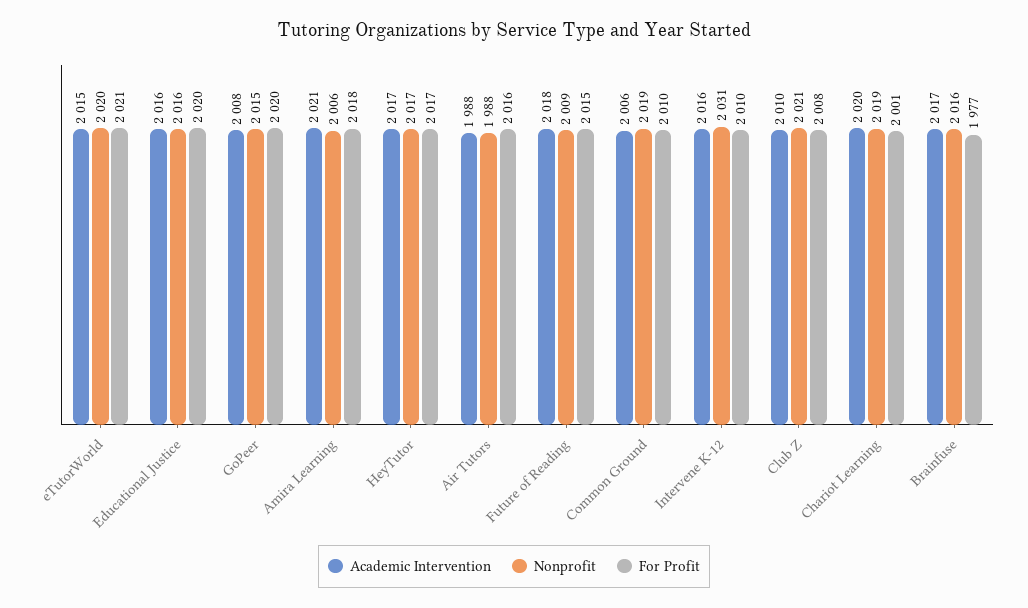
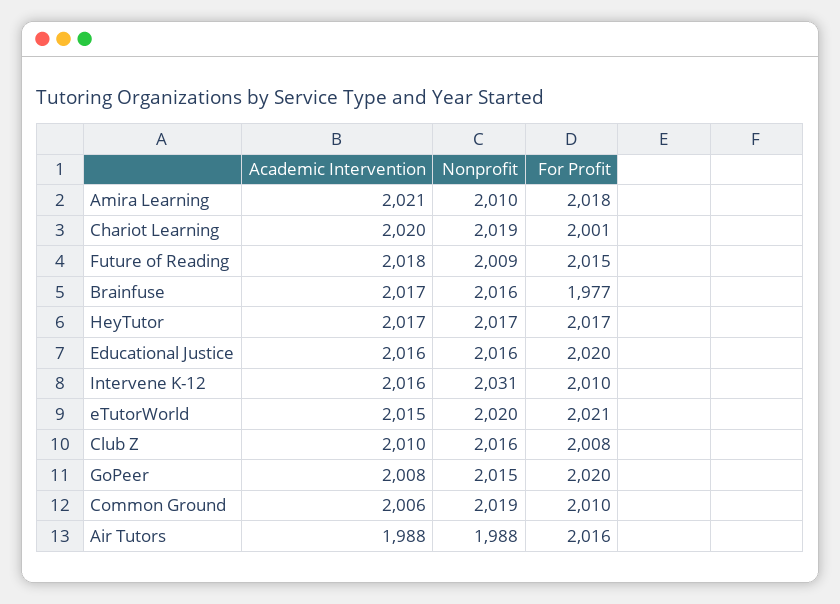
  {
    "Academic Intervention": {
      "eTutorWorld": 2015,
      "Educational Justice": 2016,
      "GoPeer": 2008,
      "Amira Learning": 2021,
      "HeyTutor": 2017,
      "Air Tutors": 1988,
      "Future of Reading": 2018,
      "Common Ground": 2006,
      "Intervene K-12": 2016,
      "Club Z": 2010,
      "Chariot Learning": 2020,
      "Brainfuse": 2017
    },
    "Nonprofit": {
      "eTutorWorld": 2020,
      "Educational Justice": 2016,
      "GoPeer": 2015,
-     "Amira Learning": 2006,
+     "Amira Learning": 2010,
      "HeyTutor": 2017,
      "Air Tutors": 1988,
      "Future of Reading": 2009,
      "Common Ground": 2019,
      "Intervene K-12": 2031,
-     "Club Z": 2021,
+     "Club Z": 2016,
      "Chariot Learning": 2019,
      "Brainfuse": 2016
    },
    "For Profit": {
      "eTutorWorld": 2021,
      "Educational Justice": 2020,
      "GoPeer": 2020,
      "Amira Learning": 2018,
      "HeyTutor": 2017,
      "Air Tutors": 2016,
      "Future of Reading": 2015,
      "Common Ground": 2010,
      "Intervene K-12": 2010,
      "Club Z": 2008,
      "Chariot Learning": 2001,
      "Brainfuse": 1977
    }
  }

